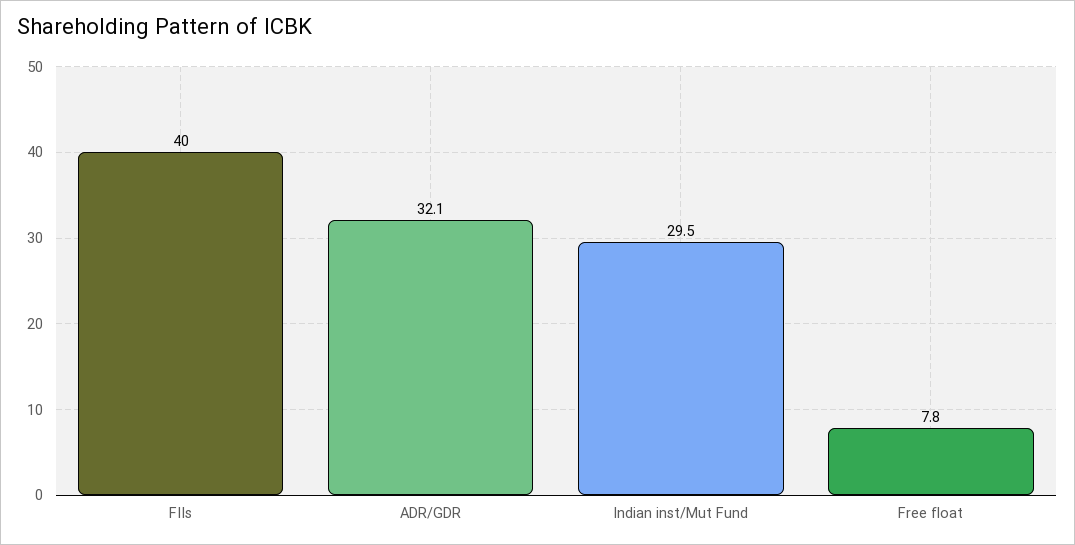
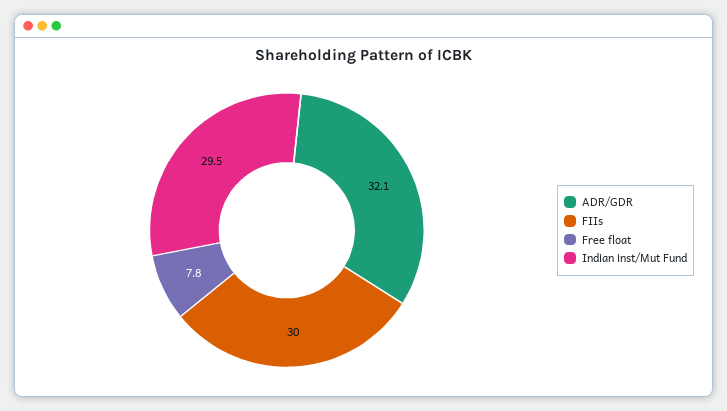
  {
-   "FIIs": 40,
+   "FIIs": 30,
    "ADR/GDR": 32.1,
    "Indian inst/Mut Fund": 29.5,
    "Free float": 7.8
  }

